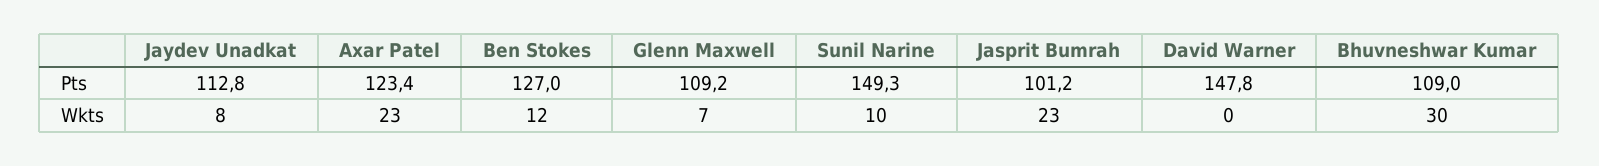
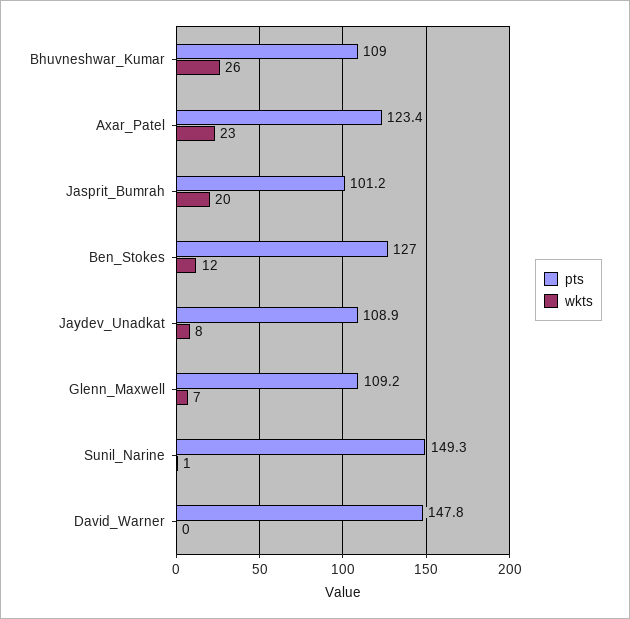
  {
    "Pts": {
-     "Jaydev Unadkat": 112.8,
+     "Jaydev Unadkat": 108.9,
      "Axar Patel": 123.4,
      "Ben Stokes": 127,
      "Glenn Maxwell": 109.2,
      "Sunil Narine": 149.3,
      "Jasprit Bumrah": 101.2,
      "David Warner": 147.8,
      "Bhuvneshwar Kumar": 109
    },
    "Wkts": {
      "Jaydev Unadkat": 8,
      "Axar Patel": 23,
      "Ben Stokes": 12,
      "Glenn Maxwell": 7,
-     "Sunil Narine": 10,
+     "Sunil Narine": 1,
-     "Jasprit Bumrah": 23,
+     "Jasprit Bumrah": 20,
      "David Warner": 0,
-     "Bhuvneshwar Kumar": 30
+     "Bhuvneshwar Kumar": 26
    }
  }

